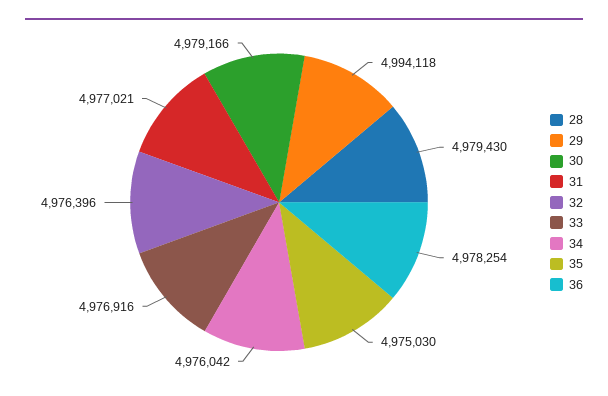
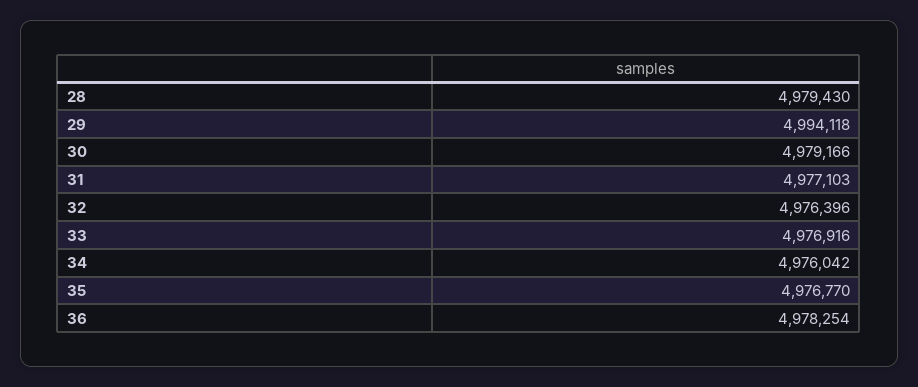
  {
    "28": 4979430,
    "29": 4994118,
    "30": 4979166,
-   "31": 4977021,
+   "31": 4977103,
    "32": 4976396,
    "33": 4976916,
    "34": 4976042,
-   "35": 4975030,
+   "35": 4976770,
    "36": 4978254
  }

